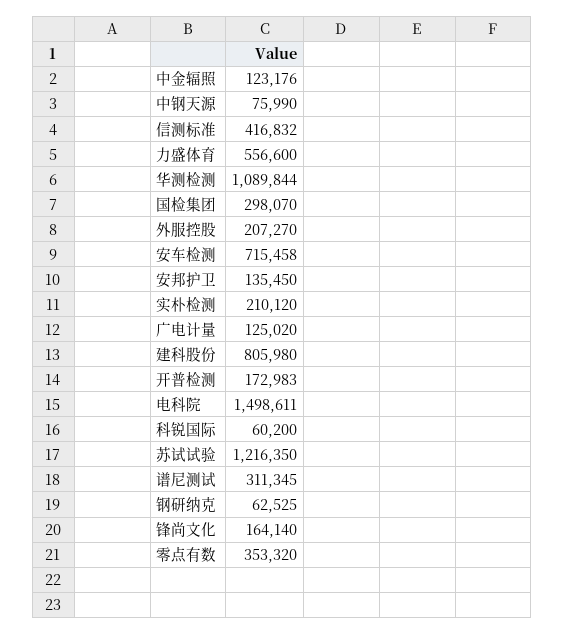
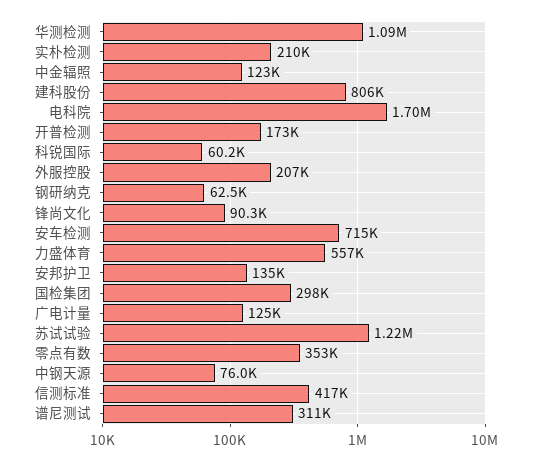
  {
    "中金辐照": 123176,
    "中钢天源": 75990,
    "信测标准": 416832,
    "力盛体育": 556600,
    "华测检测": 1089844,
    "国检集团": 298070,
    "外服控股": 207270,
    "安车检测": 715458,
    "安邦护卫": 135450,
    "实朴检测": 210120,
    "广电计量": 125020,
    "建科股份": 805980,
    "开普检测": 172983,
-   "电科院": 1498611,
+   "电科院": 1700000,
    "科锐国际": 60200,
    "苏试试验": 1216350,
    "谱尼测试": 311345,
    "钢研纳克": 62525,
-   "锋尚文化": 164140,
+   "锋尚文化": 90300,
    "零点有数": 353320
  }

